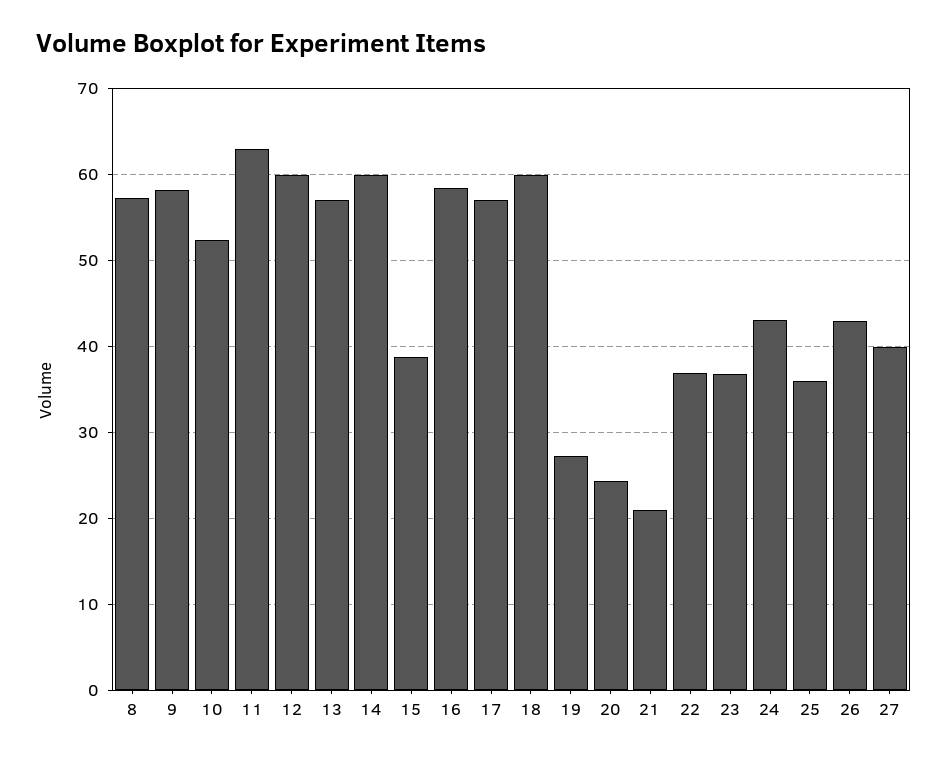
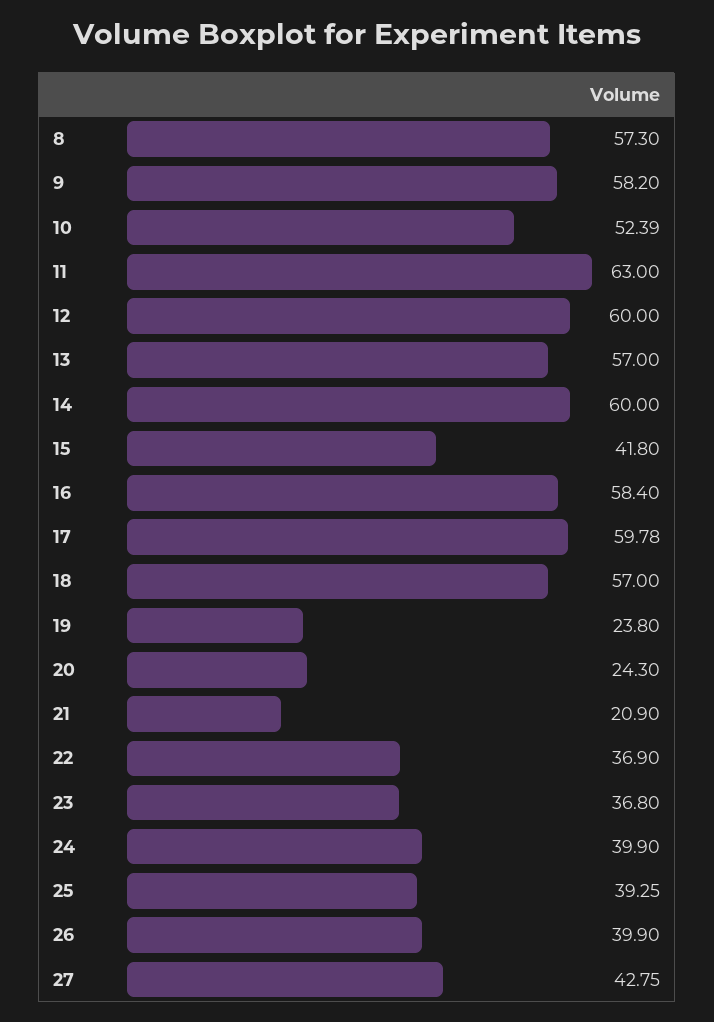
  {
    "8": 57.3,
    "9": 58.2,
    "10": 52.39,
    "11": 63,
    "12": 60,
    "13": 57,
    "14": 60,
-   "15": 39,
+   "15": 41.8,
    "16": 58.4,
-   "17": 57,
+   "17": 59.78,
-   "18": 60,
+   "18": 57,
-   "19": 27,
+   "19": 23.8,
    "20": 24.3,
    "21": 20.9,
    "22": 36.9,
    "23": 36.8,
-   "24": 43,
+   "24": 39.9,
-   "25": 36,
+   "25": 39.25,
-   "26": 43,
+   "26": 39.9,
-   "27": 40
+   "27": 42.75
  }

